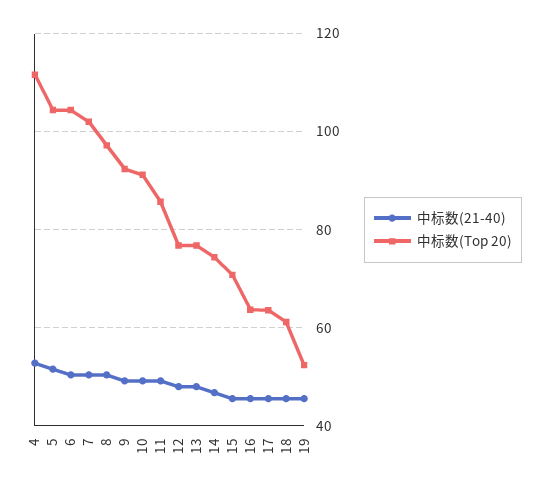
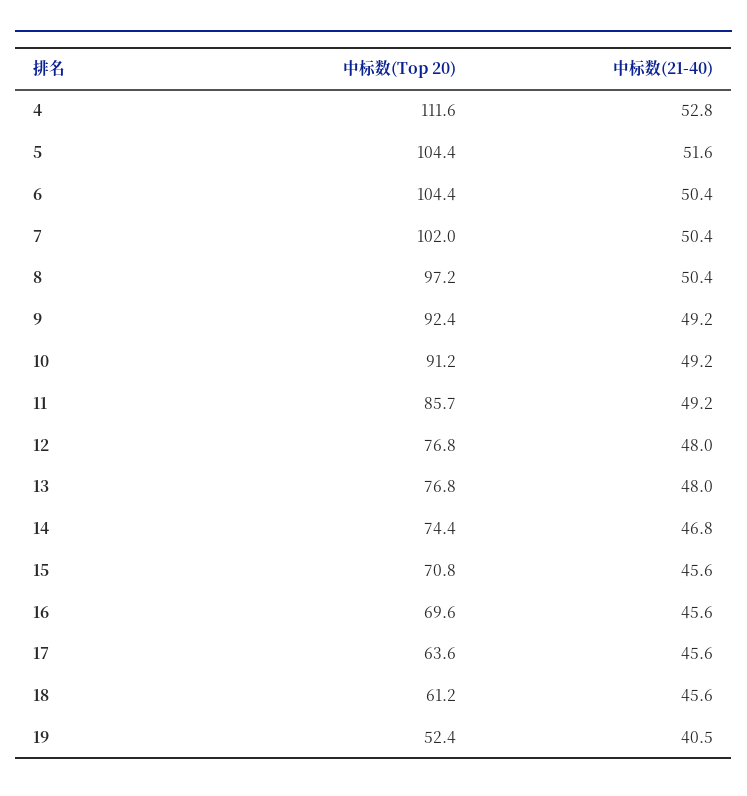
  {
    "中标数(21-40)": {
      "4": 52.8,
      "5": 51.6,
      "6": 50.4,
      "7": 50.4,
      "8": 50.4,
      "9": 49.2,
      "10": 49.2,
      "11": 49.2,
      "12": 48,
      "13": 48,
      "14": 46.8,
      "15": 45.6,
      "16": 45.6,
      "17": 45.6,
      "18": 45.6,
-     "19": 46
+     "19": 40.5
    },
    "中标数(Top 20)": {
      "4": 111.6,
      "5": 104.4,
      "6": 104.4,
      "7": 102,
      "8": 97.2,
      "9": 92.4,
      "10": 91.2,
      "11": 85.7,
      "12": 76.8,
      "13": 76.8,
      "14": 74.4,
      "15": 70.8,
-     "16": 64,
+     "16": 69.6,
      "17": 63.6,
      "18": 61.2,
      "19": 52.4
    }
  }

